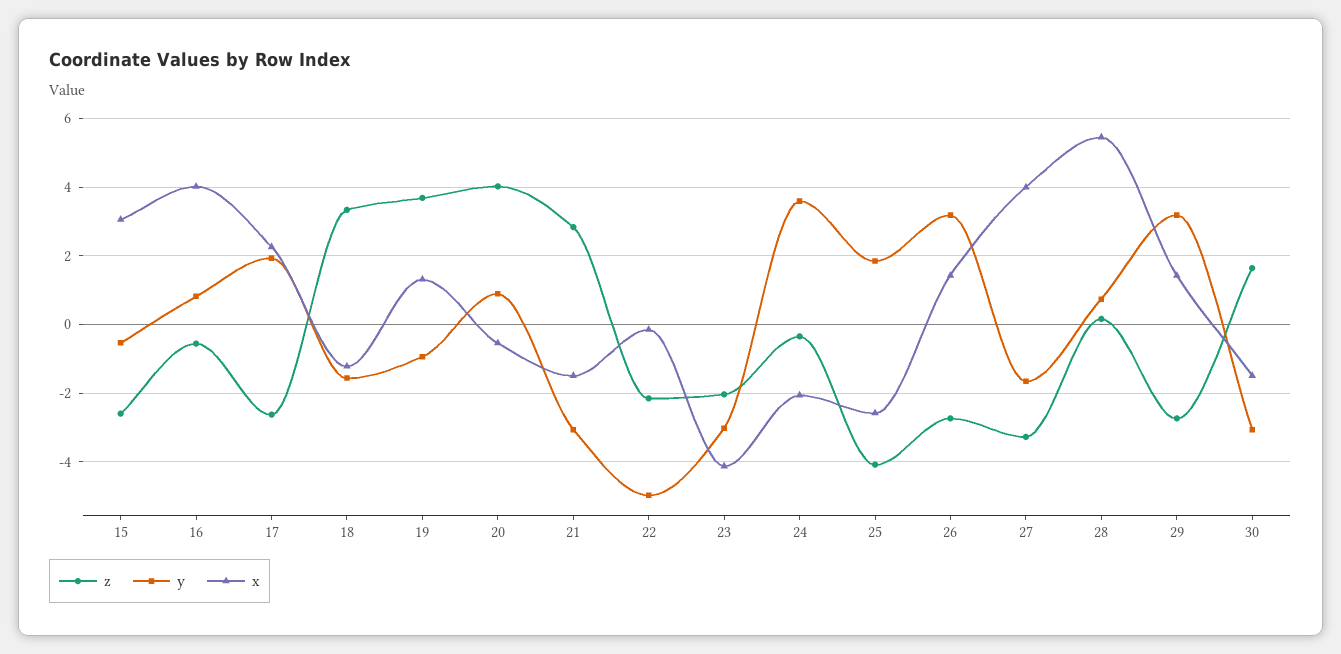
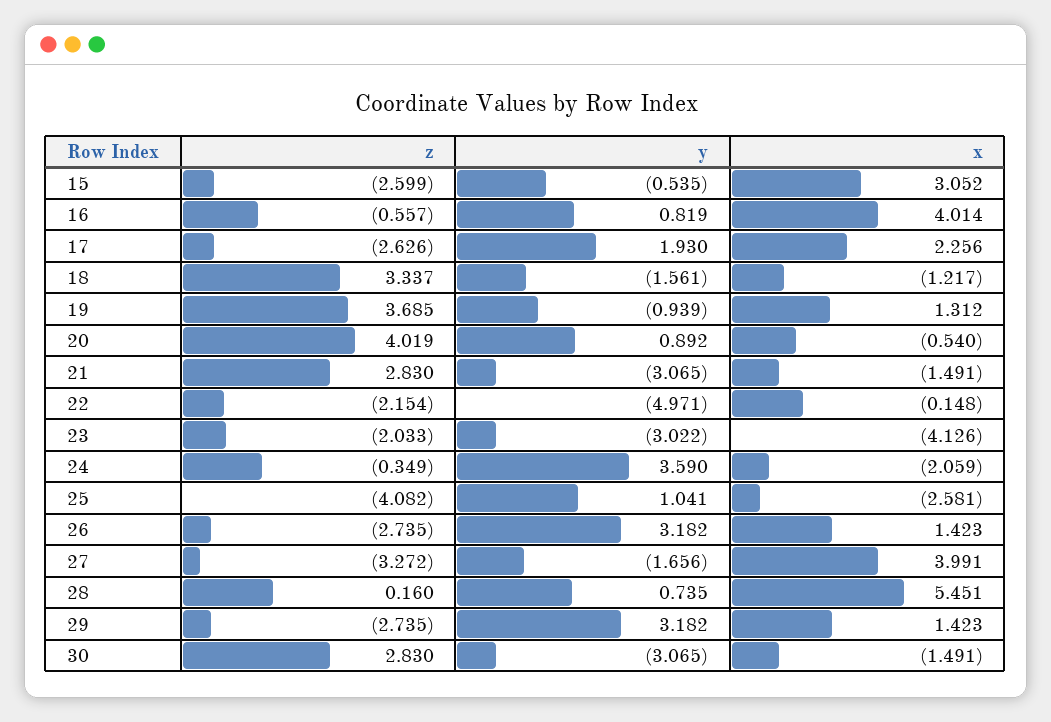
  {
    "z": {
      "15": -2.599,
      "16": -0.557,
      "17": -2.626,
      "18": 3.337,
      "19": 3.685,
      "20": 4.019,
      "21": 2.83,
      "22": -2.154,
      "23": -2.033,
      "24": -0.349,
      "25": -4.082,
      "26": -2.735,
      "27": -3.272,
      "28": 0.16,
      "29": -2.735,
-     "30": 1.6
+     "30": 2.83
    },
    "y": {
      "15": -0.535,
      "16": 0.819,
      "17": 1.93,
      "18": -1.561,
      "19": -0.939,
      "20": 0.892,
      "21": -3.065,
      "22": -4.971,
      "23": -3.022,
      "24": 3.59,
-     "25": 1.8,
+     "25": 1.041,
      "26": 3.182,
      "27": -1.656,
      "28": 0.735,
      "29": 3.182,
      "30": -3.065
    },
    "x": {
      "15": 3.052,
      "16": 4.014,
      "17": 2.256,
      "18": -1.217,
      "19": 1.312,
      "20": -0.54,
      "21": -1.491,
      "22": -0.148,
      "23": -4.126,
      "24": -2.059,
      "25": -2.581,
      "26": 1.423,
      "27": 3.991,
      "28": 5.451,
      "29": 1.423,
      "30": -1.491
    }
  }

